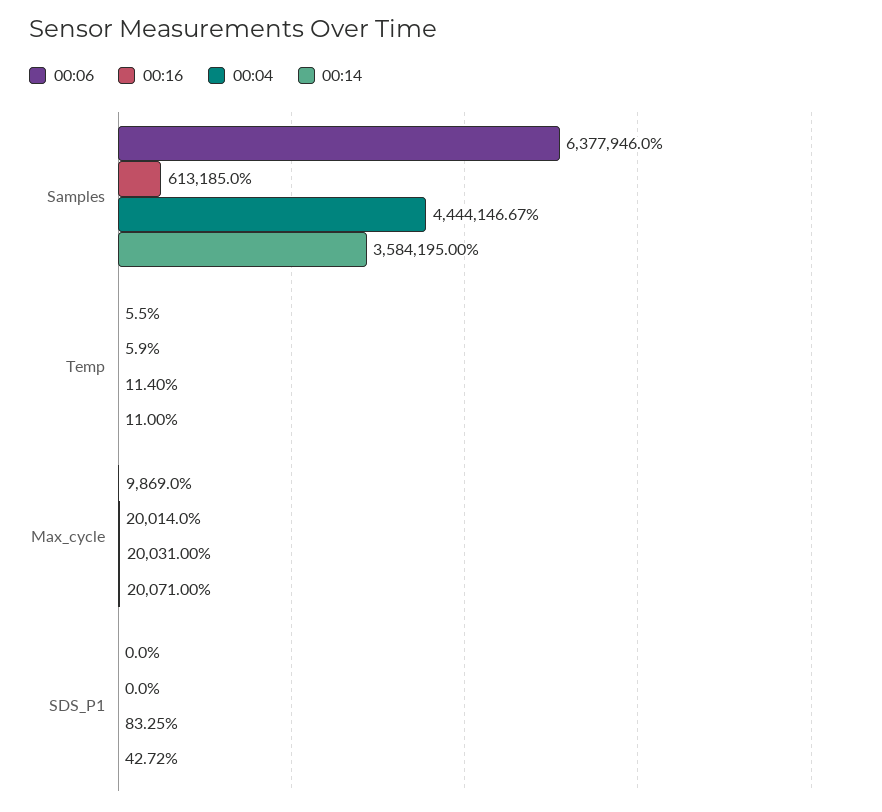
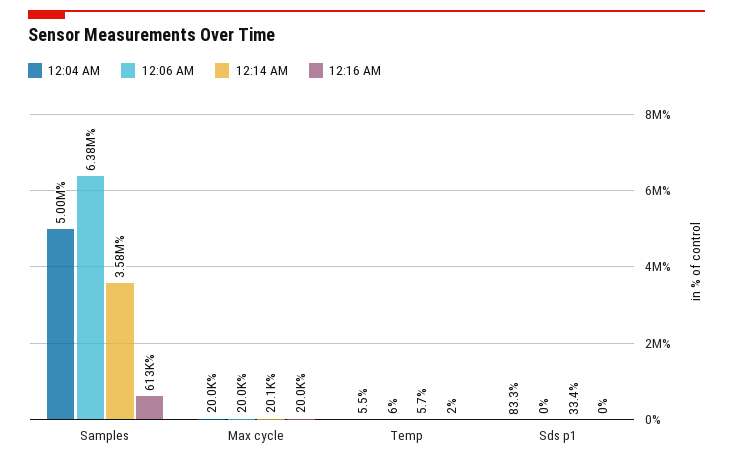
  {
    "00:06": {
      "Samples": 6377946,
      "Temp": 5.5,
-     "Max_cycle": 9869,
+     "Max_cycle": 20000,
      "SDS_P1": 0
    },
    "00:16": {
      "Samples": 613185,
-     "Temp": 5.9,
+     "Temp": 2,
      "Max_cycle": 20014,
      "SDS_P1": 0
    },
    "00:04": {
-     "Samples": 4444146.67,
+     "Samples": 5000000,
-     "Temp": 11.4,
+     "Temp": 5.5,
      "Max_cycle": 20031,
      "SDS_P1": 83.25
    },
    "00:14": {
      "Samples": 3584195,
-     "Temp": 11,
+     "Temp": 5.7,
      "Max_cycle": 20071,
-     "SDS_P1": 42.72
+     "SDS_P1": 33.4
    }
  }

